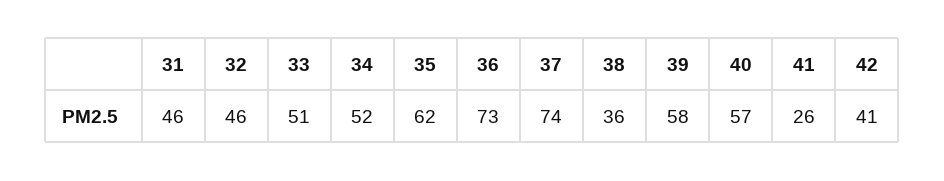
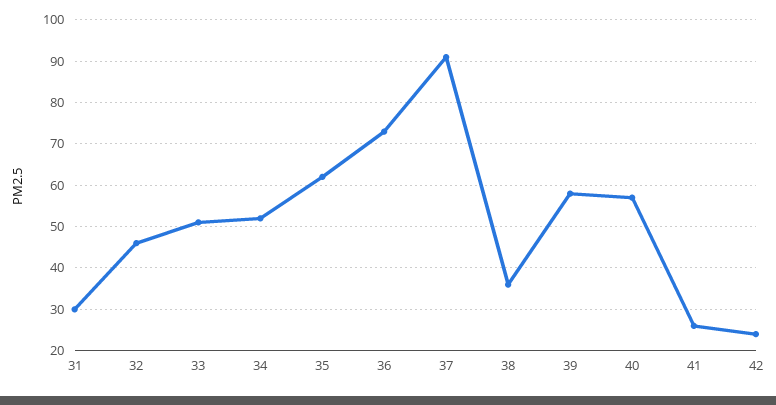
  {
-   "31": 46,
+   "31": 30,
    "32": 46,
    "33": 51,
    "34": 52,
    "35": 62,
    "36": 73,
-   "37": 74,
+   "37": 90,
    "38": 36,
    "39": 58,
    "40": 57,
    "41": 26,
-   "42": 41
+   "42": 25
  }

